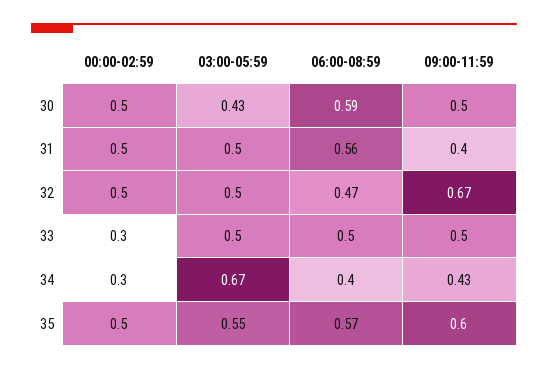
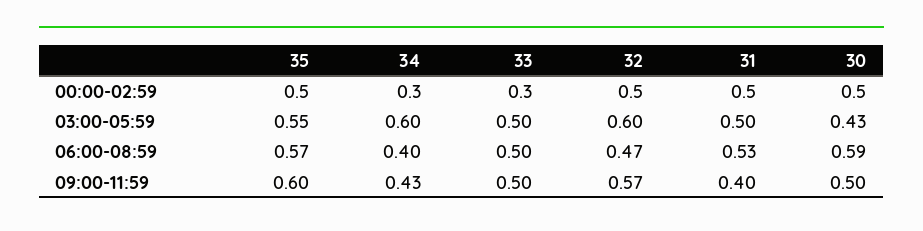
  {
    "00:00-02:59": {
      "30": 0.5,
      "31": 0.5,
      "32": 0.5,
      "33": 0.3,
      "34": 0.3,
      "35": 0.5
    },
    "03:00-05:59": {
      "30": 0.43,
      "31": 0.5,
-     "32": 0.5,
+     "32": 0.6,
      "33": 0.5,
-     "34": 0.67,
+     "34": 0.6,
      "35": 0.55
    },
    "06:00-08:59": {
      "30": 0.59,
-     "31": 0.56,
+     "31": 0.53,
      "32": 0.47,
      "33": 0.5,
      "34": 0.4,
      "35": 0.57
    },
    "09:00-11:59": {
      "30": 0.5,
      "31": 0.4,
-     "32": 0.67,
+     "32": 0.57,
      "33": 0.5,
      "34": 0.43,
      "35": 0.6
    }
  }

